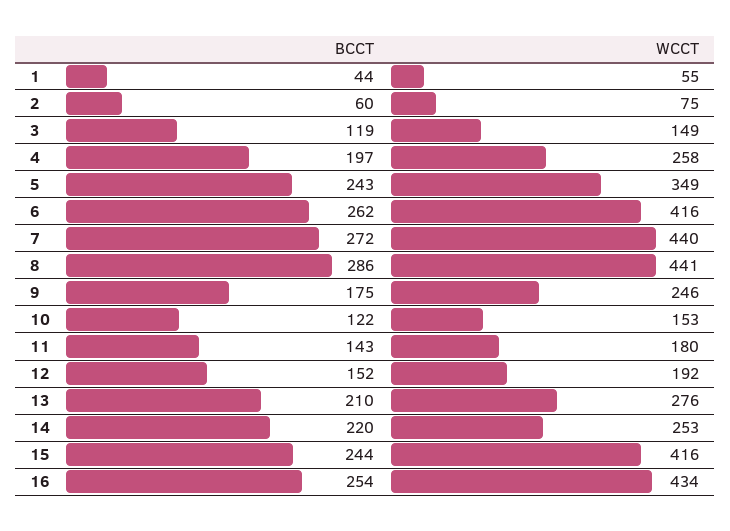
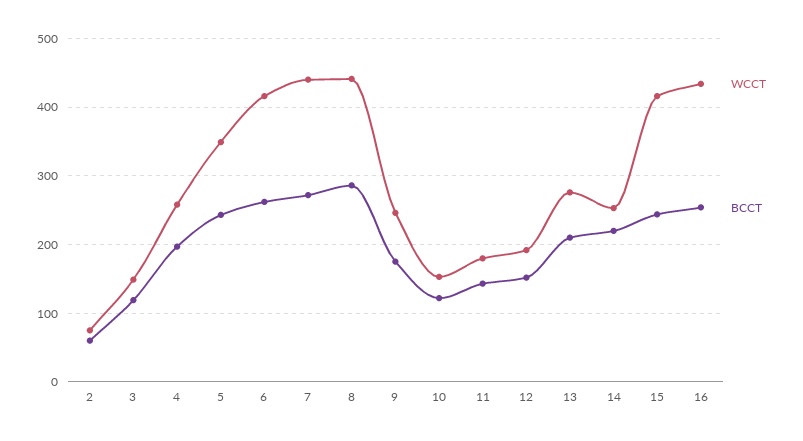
  {
    "BCCT": {
-     "1": 44,
      "2": 60,
      "3": 119,
      "4": 197,
      "5": 243,
      "6": 262,
      "7": 272,
      "8": 286,
      "9": 175,
      "10": 122,
      "11": 143,
      "12": 152,
      "13": 210,
      "14": 220,
      "15": 244,
      "16": 254
    },
    "WCCT": {
-     "1": 55,
      "2": 75,
      "3": 149,
      "4": 258,
      "5": 349,
      "6": 416,
      "7": 440,
      "8": 441,
      "9": 246,
      "10": 153,
      "11": 180,
      "12": 192,
      "13": 276,
      "14": 253,
      "15": 416,
      "16": 434
    }
  }

